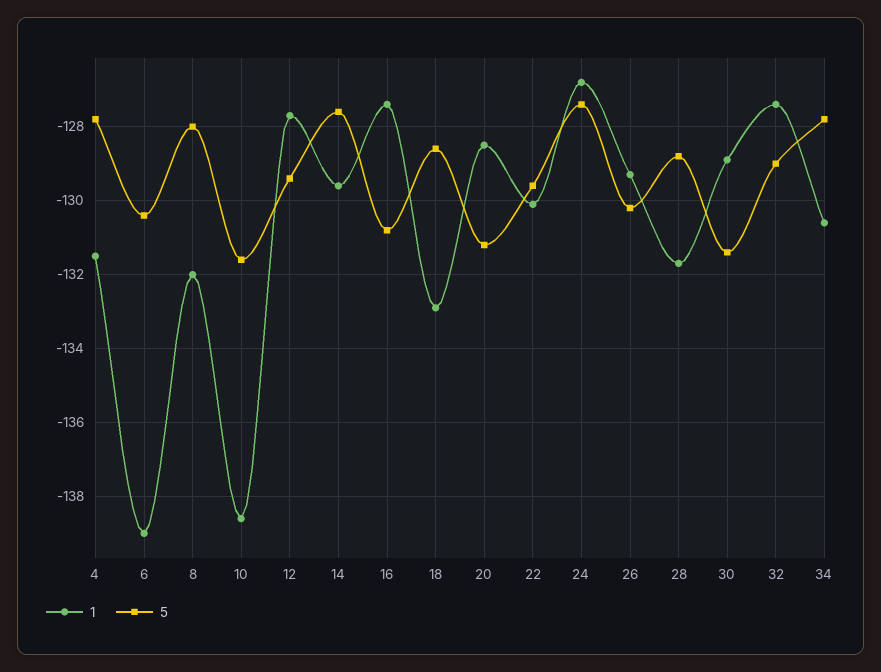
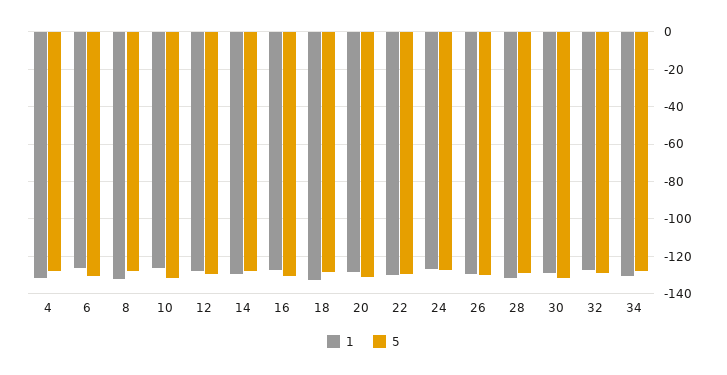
  {
    "1": {
      "4": -131.5,
-     "6": -139,
+     "6": -125,
      "8": -132,
-     "10": -138.5,
+     "10": -125,
      "12": -127.5,
      "14": -129.5,
      "16": -127.5,
      "18": -133,
      "20": -128.5,
      "22": -130,
      "24": -127,
      "26": -129.5,
      "28": -131.5,
      "30": -129,
      "32": -127.5,
      "34": -130.5
    },
    "5": {
      "4": -128,
      "6": -130.5,
      "8": -128,
      "10": -131.5,
      "12": -129.5,
      "14": -127.5,
      "16": -131,
      "18": -128.5,
      "20": -131,
      "22": -129.5,
      "24": -127.5,
      "26": -130,
      "28": -129,
      "30": -131.5,
      "32": -129,
      "34": -128
    }
  }

